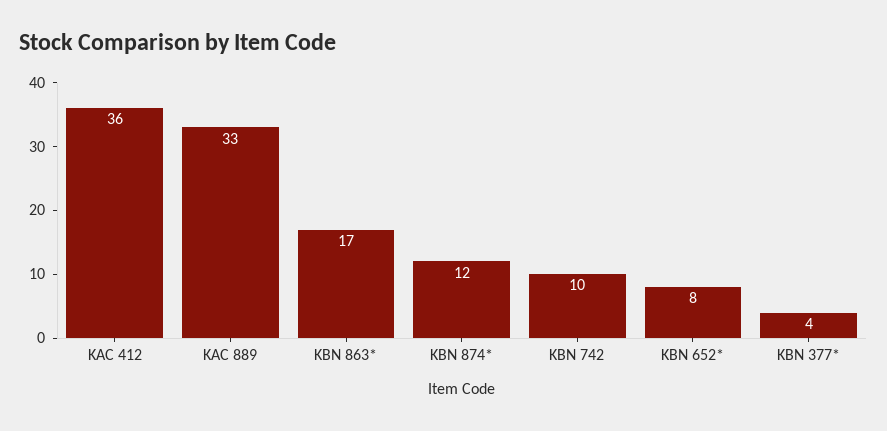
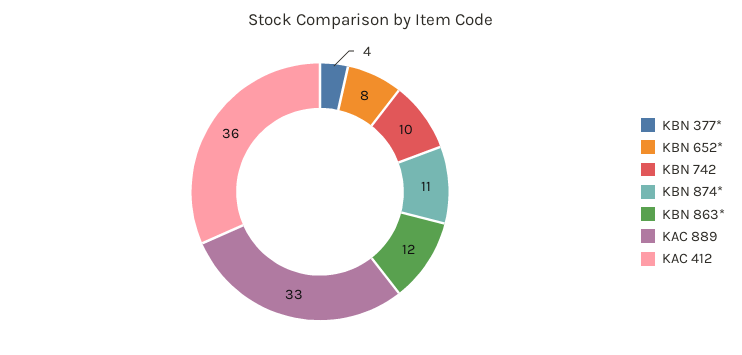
  {
    "KAC 412": 36,
    "KAC 889": 33,
-   "KBN 863*": 17,
+   "KBN 863*": 12,
-   "KBN 874*": 12,
+   "KBN 874*": 11,
    "KBN 742": 10,
    "KBN 652*": 8,
    "KBN 377*": 4
  }

